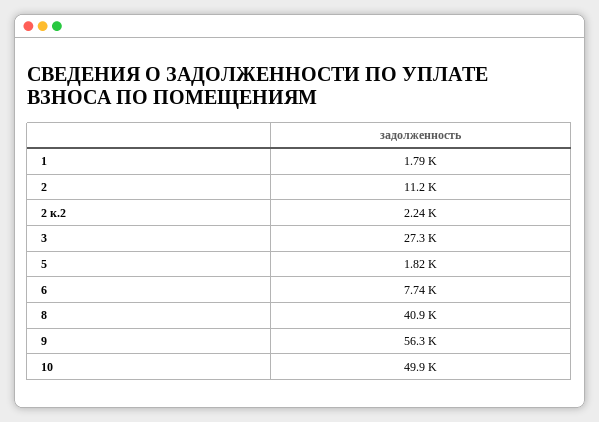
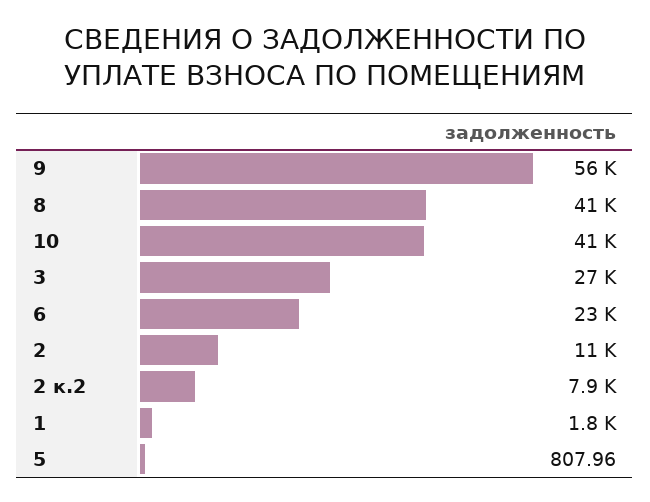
  {
    "1": 1790,
    "2": 11200,
-   "2 к.2": 2240,
+   "2 к.2": 7900,
    "3": 27300,
-   "5": 1820,
+   "5": 807.96,
-   "6": 7740,
+   "6": 23000,
    "8": 40900,
    "9": 56300,
-   "10": 49900
+   "10": 41000
  }

